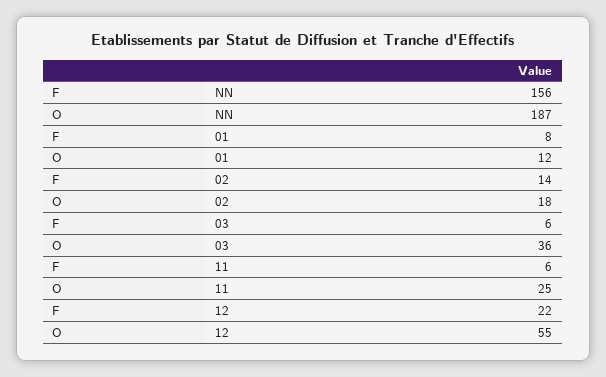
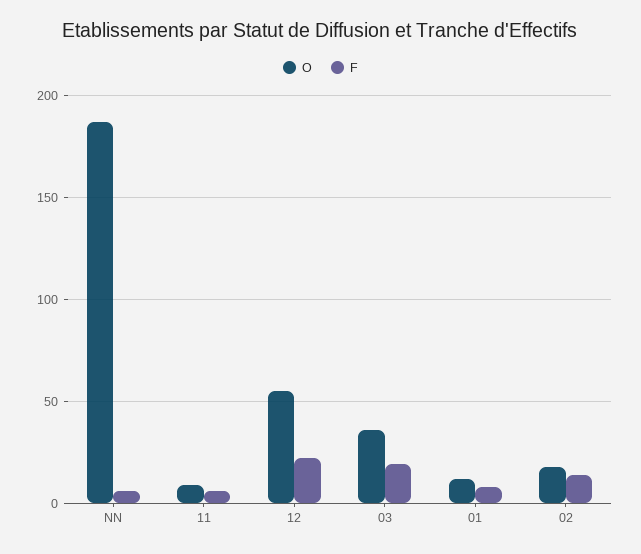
  {
    "F": {
-     "NN": 156,
+     "NN": 5,
      "01": 8,
      "02": 14,
-     "03": 6,
+     "03": 20,
      "11": 6,
      "12": 22
    },
    "O": {
      "NN": 187,
      "01": 12,
      "02": 18,
      "03": 36,
-     "11": 25,
+     "11": 10,
      "12": 55
    }
  }

